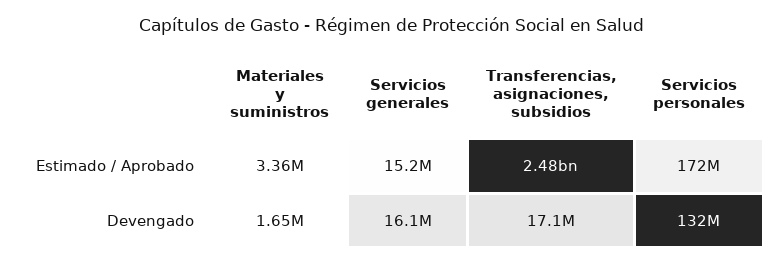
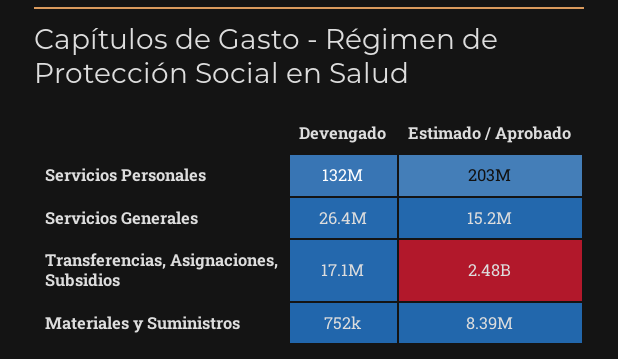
  {
    "Materiales y suministros": {
-     "Estimado / Aprobado": 3360000,
+     "Estimado / Aprobado": 8390000,
-     "Devengado": 1650000
+     "Devengado": 752000
    },
    "Servicios generales": {
      "Estimado / Aprobado": 15200000,
-     "Devengado": 16100000
+     "Devengado": 26400000
    },
    "Transferencias, asignaciones, subsidios": {
      "Estimado / Aprobado": 2480000000,
      "Devengado": 17100000
    },
    "Servicios personales": {
-     "Estimado / Aprobado": 172000000,
+     "Estimado / Aprobado": 203000000,
      "Devengado": 132000000
    }
  }

